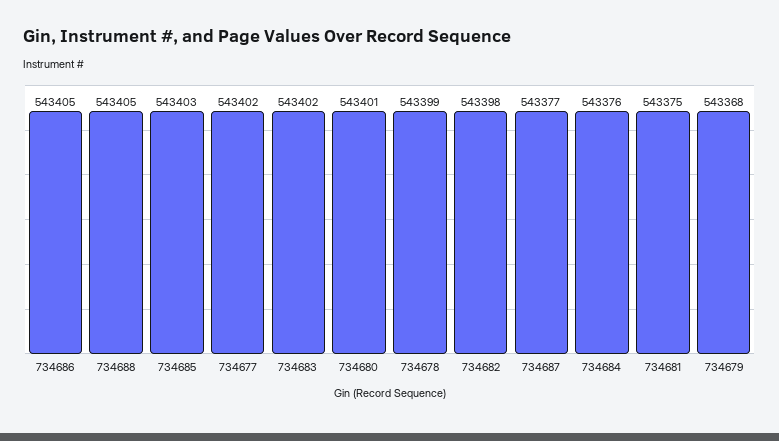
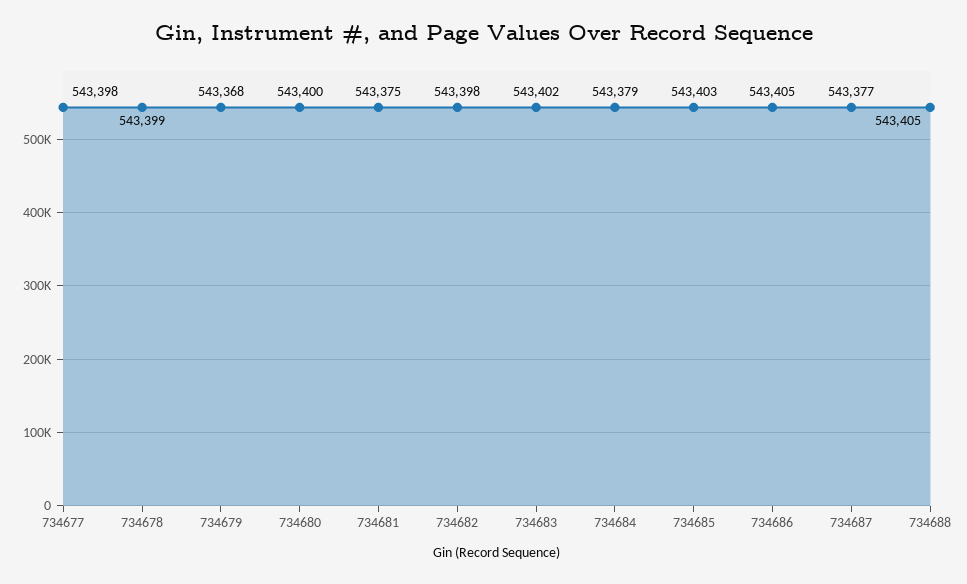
  {
    "734686": 543405,
    "734688": 543405,
    "734685": 543403,
-   "734677": 543402,
+   "734677": 543398,
    "734683": 543402,
-   "734680": 543401,
+   "734680": 543400,
    "734678": 543399,
    "734682": 543398,
    "734687": 543377,
-   "734684": 543376,
+   "734684": 543379,
    "734681": 543375,
    "734679": 543368
  }

